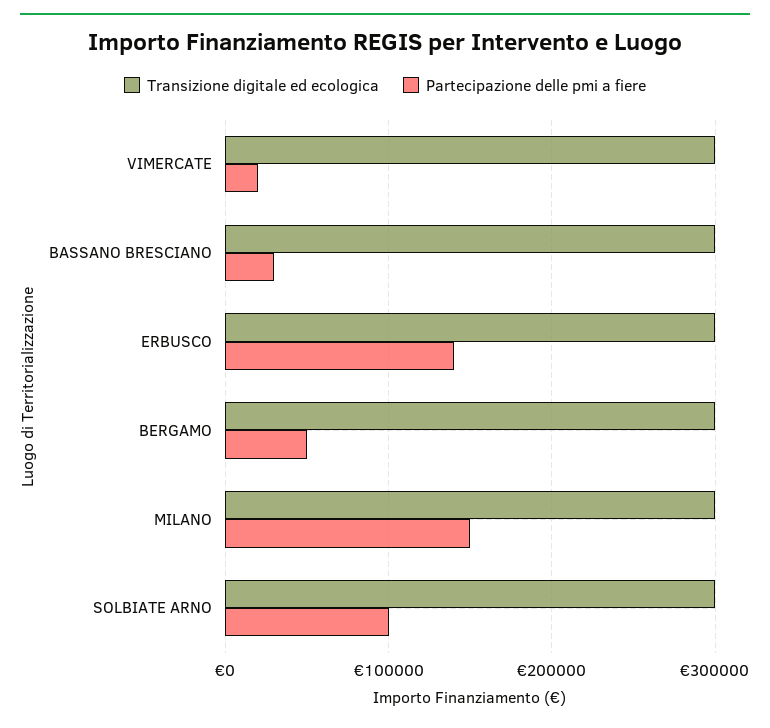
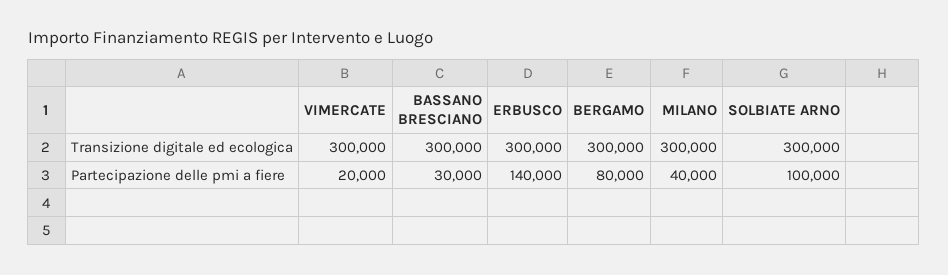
  {
    "Transizione digitale ed ecologica": {
      "VIMERCATE": 300000,
      "BASSANO BRESCIANO": 300000,
      "ERBUSCO": 300000,
      "BERGAMO": 300000,
      "MILANO": 300000,
      "SOLBIATE ARNO": 300000
    },
    "Partecipazione delle pmi a fiere": {
      "VIMERCATE": 20000,
      "BASSANO BRESCIANO": 30000,
      "ERBUSCO": 140000,
-     "BERGAMO": 50000,
+     "BERGAMO": 80000,
-     "MILANO": 150000,
+     "MILANO": 40000,
      "SOLBIATE ARNO": 100000
    }
  }

